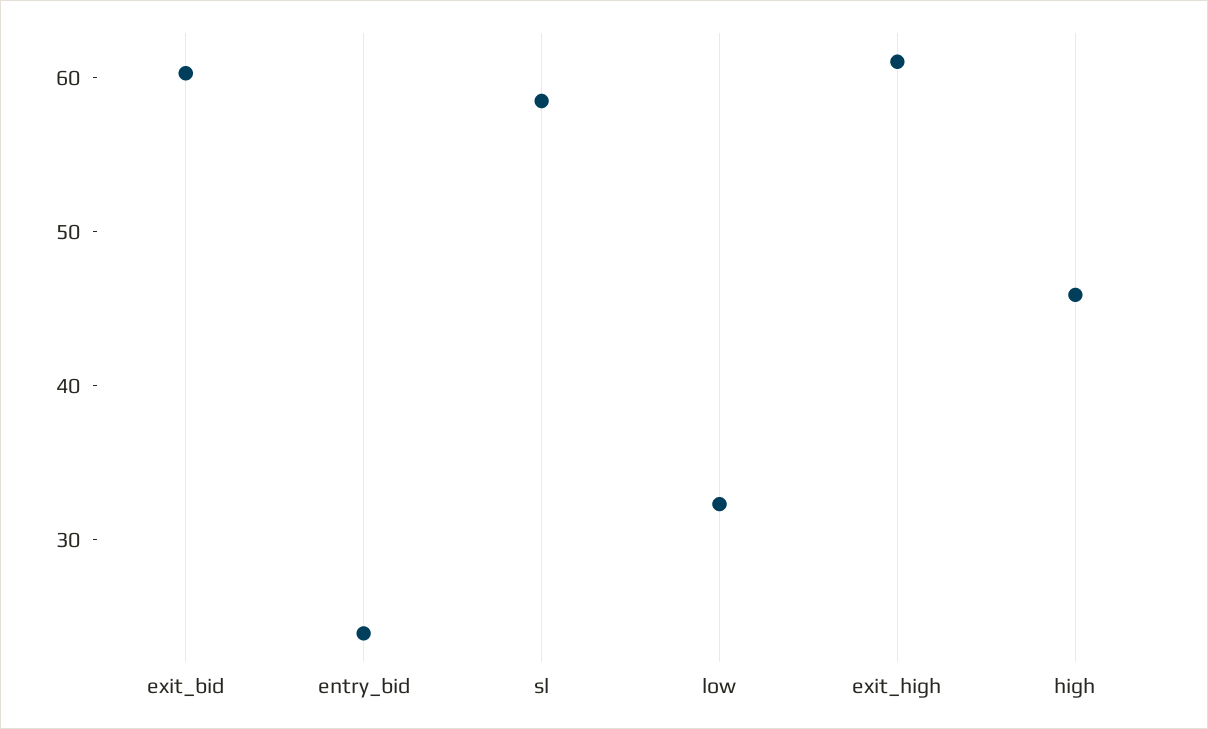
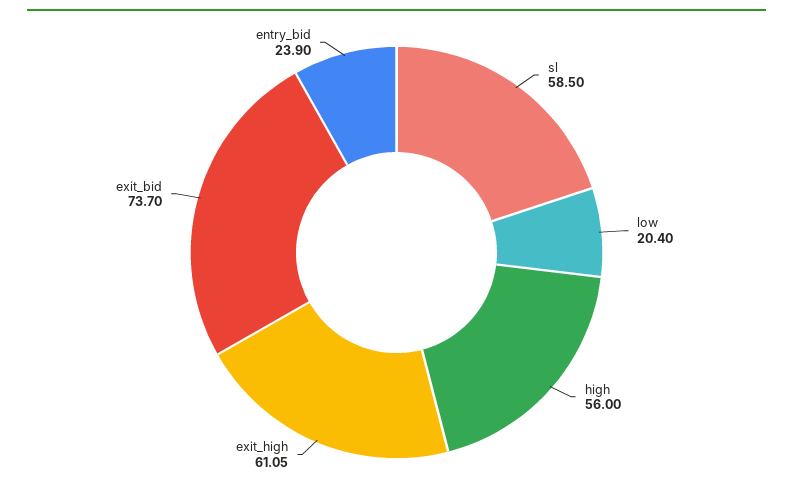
  {
-   "exit_bid": 60,
+   "exit_bid": 73.7,
    "entry_bid": 23.9,
    "sl": 58.5,
-   "low": 32,
+   "low": 20.4,
    "exit_high": 61.05,
-   "high": 46
+   "high": 56
  }

